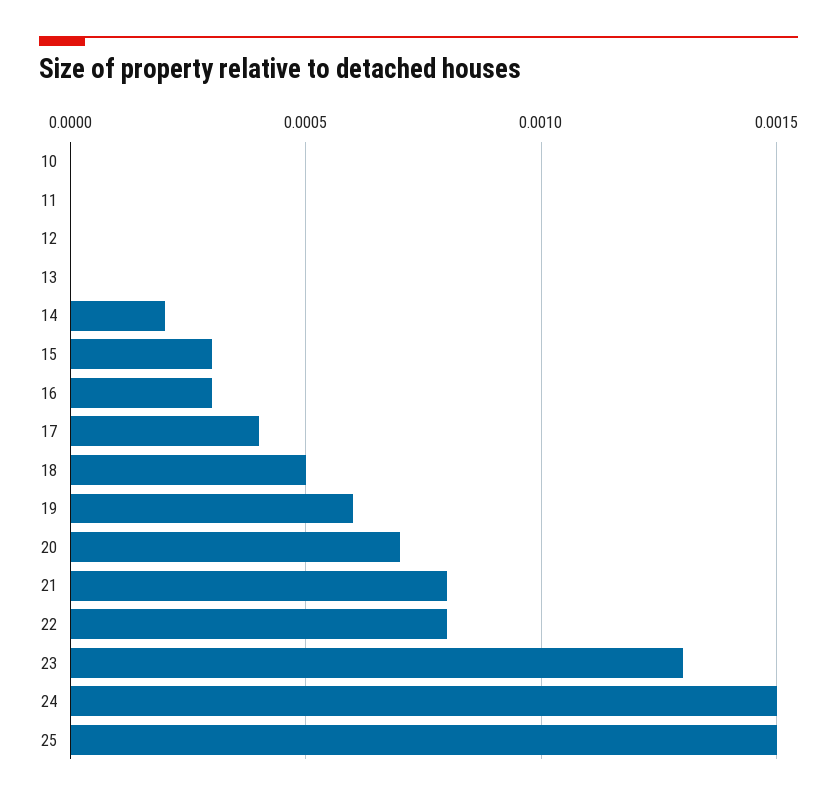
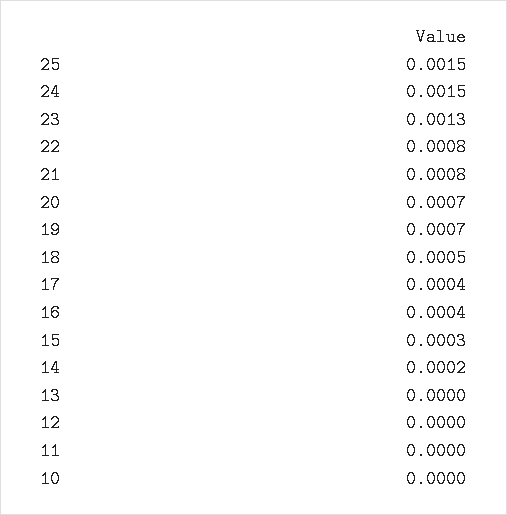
  {
    "10": 0,
    "11": 0,
    "12": 0,
    "13": 0,
    "14": 0.0002,
    "15": 0.0003,
-   "16": 0.0003,
+   "16": 0.0004,
    "17": 0.0004,
    "18": 0.0005,
-   "19": 0.0006,
+   "19": 0.0007,
    "20": 0.0007,
    "21": 0.0008,
    "22": 0.0008,
    "23": 0.0013,
    "24": 0.0015,
    "25": 0.0015
  }

